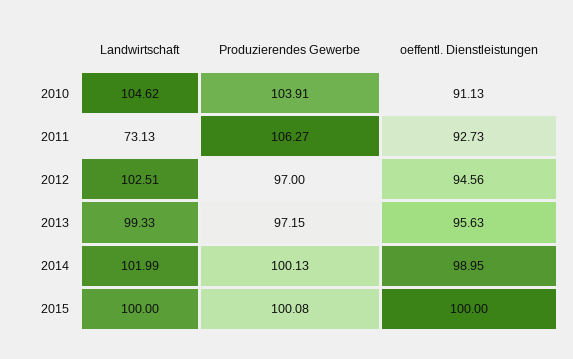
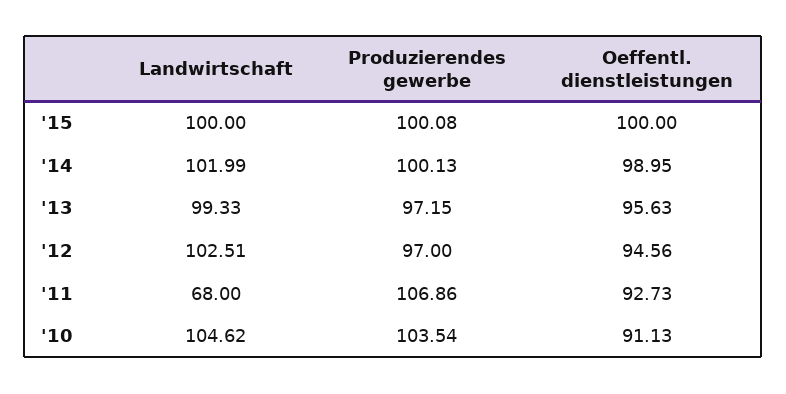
  {
    "Landwirtschaft": {
      "2010": 104.62,
-     "2011": 73.13,
+     "2011": 68,
      "2012": 102.51,
      "2013": 99.33,
      "2014": 101.99,
      "2015": 100
    },
    "Produzierendes Gewerbe": {
-     "2010": 103.91,
+     "2010": 103.54,
-     "2011": 106.27,
+     "2011": 106.86,
      "2012": 97,
      "2013": 97.15,
      "2014": 100.13,
      "2015": 100.08
    },
    "oeffentl. Dienstleistungen": {
      "2010": 91.13,
      "2011": 92.73,
      "2012": 94.56,
      "2013": 95.63,
      "2014": 98.95,
      "2015": 100
    }
  }

